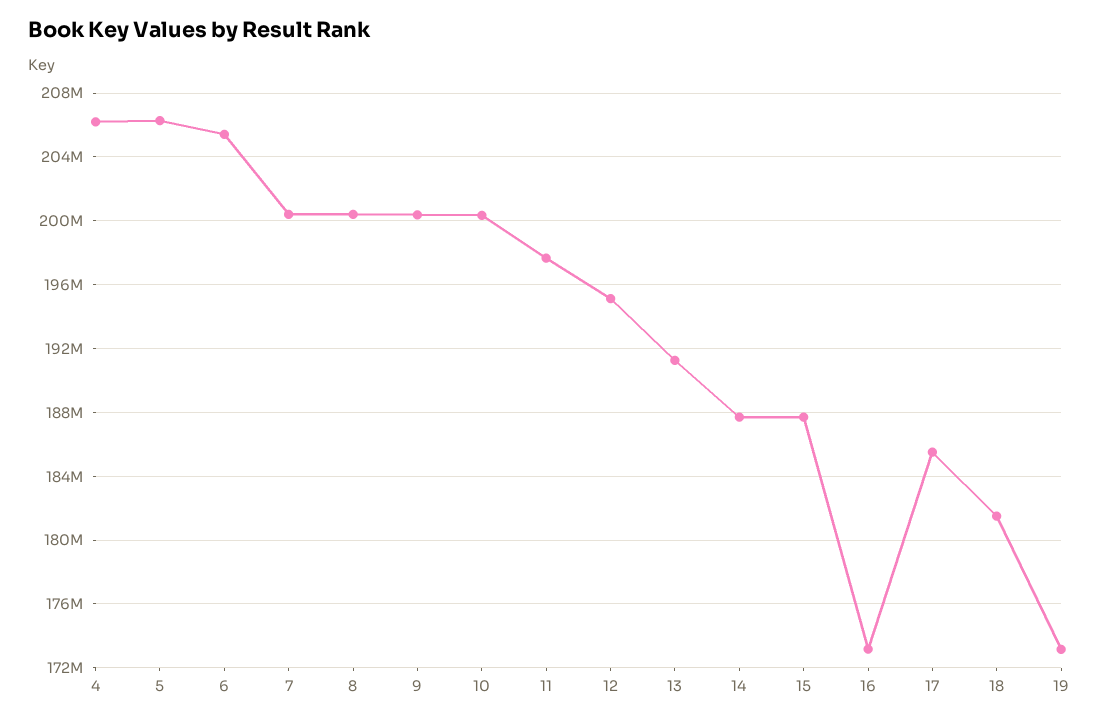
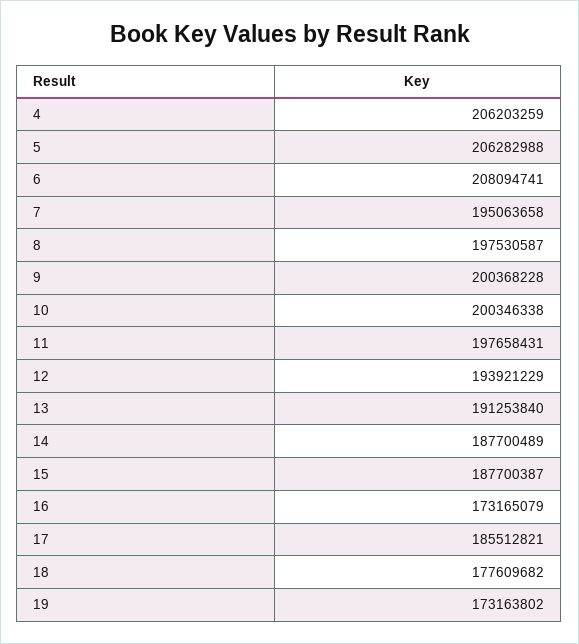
  {
    "4": 206203259,
    "5": 206282988,
-   "6": 205500000,
+   "6": 208094741,
-   "7": 200500000,
+   "7": 195063658,
-   "8": 200500000,
+   "8": 197530587,
    "9": 200368228,
    "10": 200346338,
    "11": 197658431,
-   "12": 195000000,
+   "12": 193921229,
    "13": 191253840,
    "14": 187700489,
    "15": 187700387,
    "16": 173165079,
    "17": 185512821,
-   "18": 181500000,
+   "18": 177609682,
    "19": 173163802
  }

